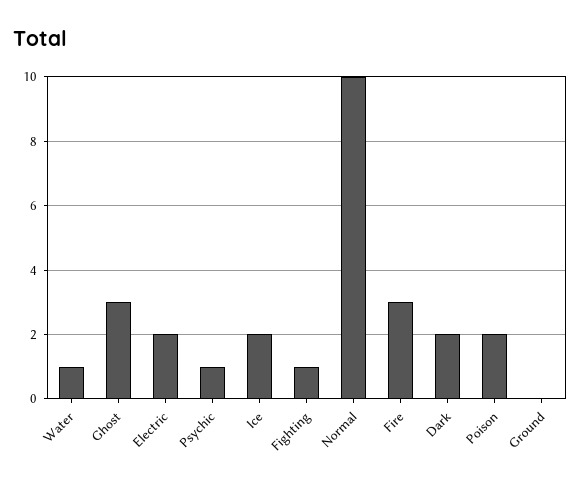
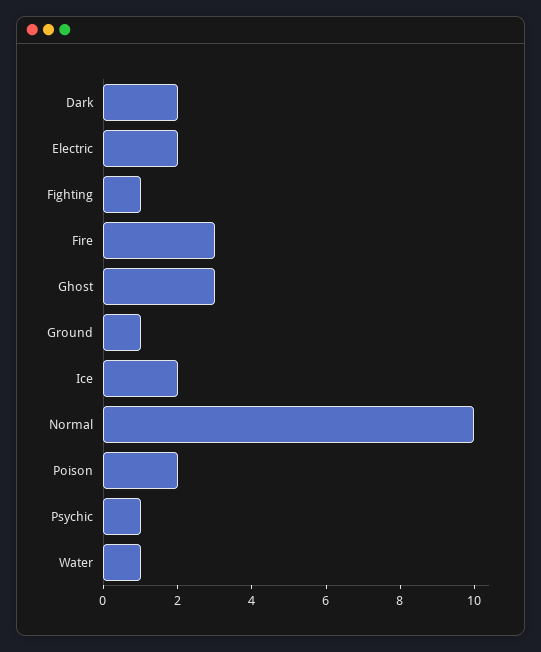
  {
    "Water": 1,
    "Ghost": 3,
    "Electric": 2,
    "Psychic": 1,
    "Ice": 2,
    "Fighting": 1,
    "Normal": 10,
    "Fire": 3,
    "Dark": 2,
    "Poison": 2,
-   "Ground": 0
+   "Ground": 1
  }

